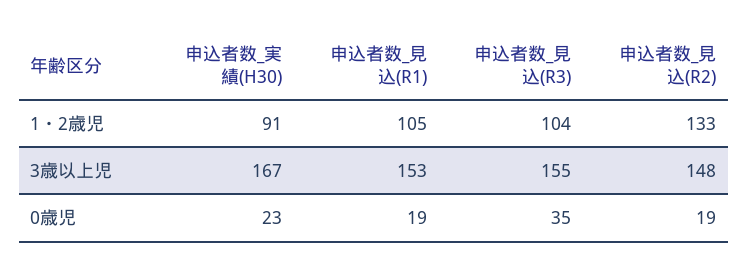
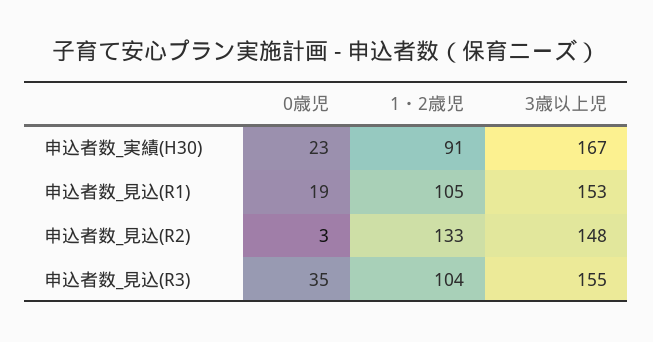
  {
    "申込者数_実績(H30)": {
      "1・2歳児": 91,
      "3歳以上児": 167,
      "0歳児": 23
    },
    "申込者数_見込(R1)": {
      "1・2歳児": 105,
      "3歳以上児": 153,
      "0歳児": 19
    },
    "申込者数_見込(R3)": {
      "1・2歳児": 104,
      "3歳以上児": 155,
      "0歳児": 35
    },
    "申込者数_見込(R2)": {
      "1・2歳児": 133,
      "3歳以上児": 148,
-     "0歳児": 19
+     "0歳児": 3
    }
  }

